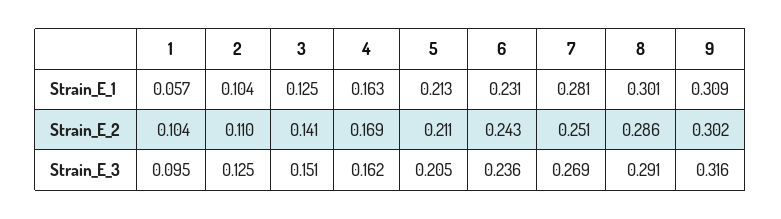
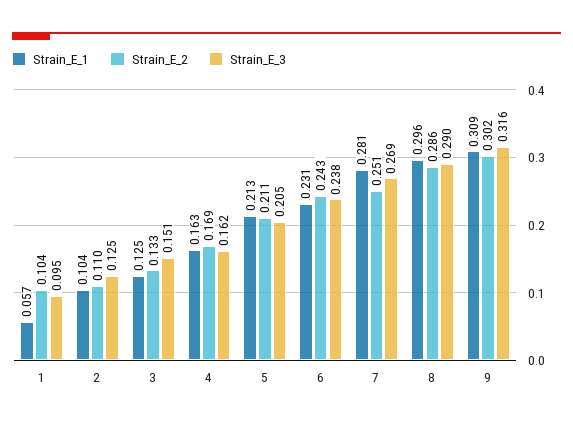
  {
    "Strain_E_1": {
      "1": 0.057,
      "2": 0.104,
      "3": 0.125,
      "4": 0.163,
      "5": 0.213,
      "6": 0.231,
      "7": 0.281,
-     "8": 0.301,
+     "8": 0.296,
      "9": 0.309
    },
    "Strain_E_2": {
      "1": 0.104,
      "2": 0.11,
-     "3": 0.141,
+     "3": 0.133,
      "4": 0.169,
      "5": 0.211,
      "6": 0.243,
      "7": 0.251,
      "8": 0.286,
      "9": 0.302
    },
    "Strain_E_3": {
      "1": 0.095,
      "2": 0.125,
      "3": 0.151,
      "4": 0.162,
      "5": 0.205,
-     "6": 0.236,
+     "6": 0.238,
      "7": 0.269,
-     "8": 0.291,
+     "8": 0.29,
      "9": 0.316
    }
  }

